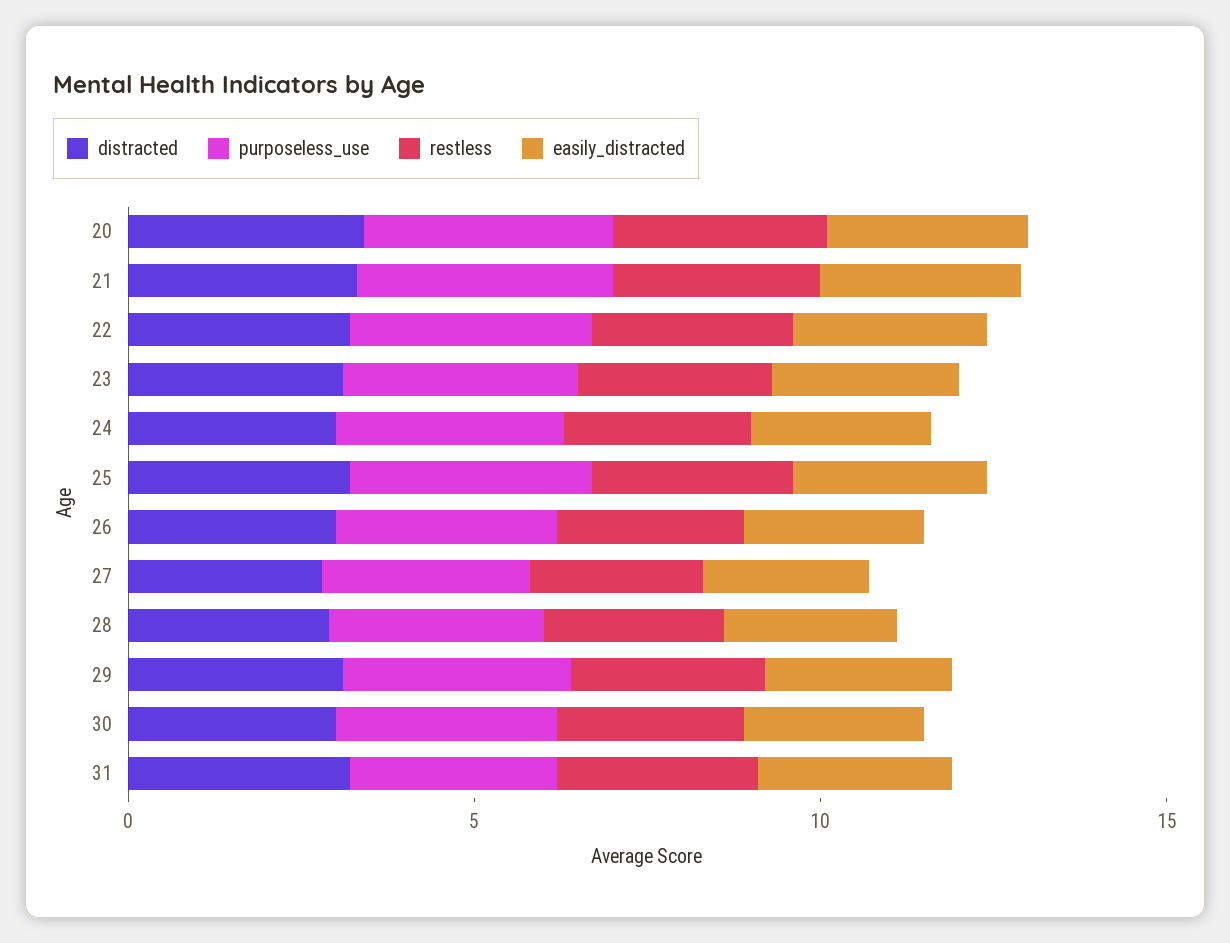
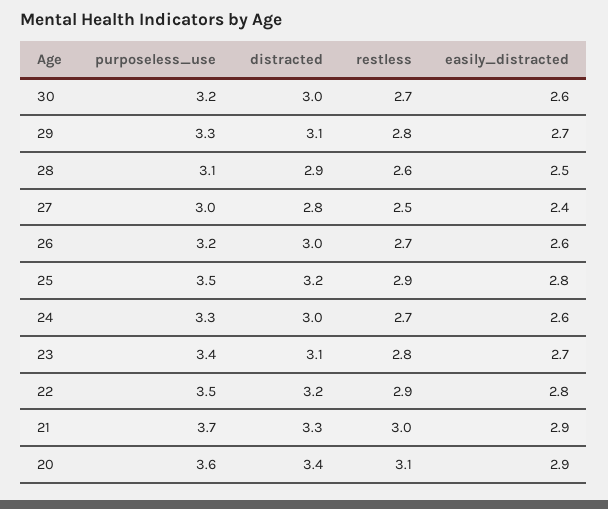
  {
    "distracted": {
      "20": 3.4,
      "21": 3.3,
      "22": 3.2,
      "23": 3.1,
      "24": 3,
      "25": 3.2,
      "26": 3,
      "27": 2.8,
      "28": 2.9,
      "29": 3.1,
-     "30": 3,
+     "30": 3
-     "31": 3
    },
    "purposeless_use": {
      "20": 3.6,
      "21": 3.7,
      "22": 3.5,
      "23": 3.4,
      "24": 3.3,
      "25": 3.5,
      "26": 3.2,
      "27": 3,
      "28": 3.1,
      "29": 3.3,
-     "30": 3.2,
+     "30": 3.2
-     "31": 3
    },
    "restless": {
      "20": 3.1,
      "21": 3,
      "22": 2.9,
      "23": 2.8,
      "24": 2.7,
      "25": 2.9,
      "26": 2.7,
      "27": 2.5,
      "28": 2.6,
      "29": 2.8,
-     "30": 2.7,
+     "30": 2.7
-     "31": 3
    },
    "easily_distracted": {
      "20": 2.9,
      "21": 2.9,
      "22": 2.8,
      "23": 2.7,
      "24": 2.6,
      "25": 2.8,
      "26": 2.6,
      "27": 2.4,
      "28": 2.5,
      "29": 2.7,
-     "30": 2.6,
+     "30": 2.6
-     "31": 3
    }
  }

